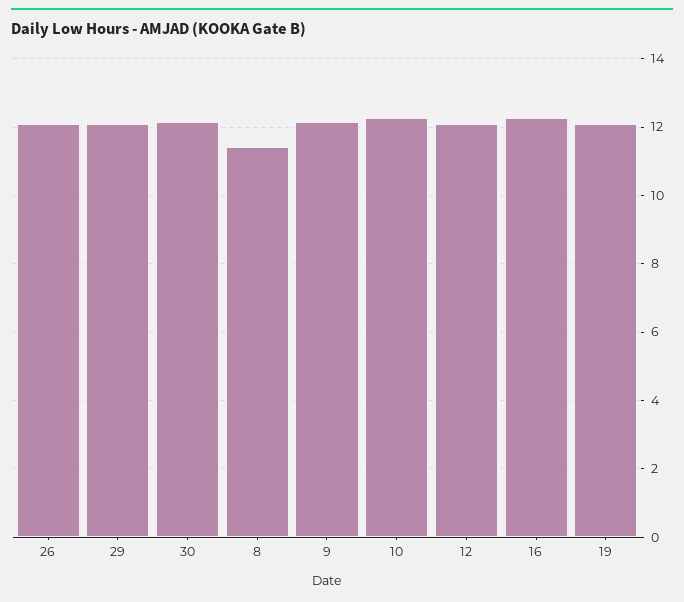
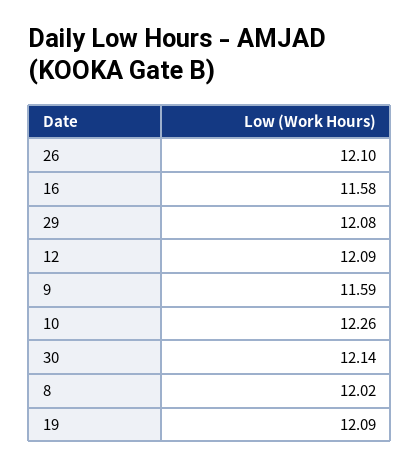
  {
    "26": 12.1,
    "29": 12.08,
    "30": 12.14,
-   "8": 11.4,
+   "8": 12.02,
-   "9": 12.2,
+   "9": 11.59,
    "10": 12.26,
    "12": 12.09,
-   "16": 12.2,
+   "16": 11.58,
    "19": 12.09
  }

